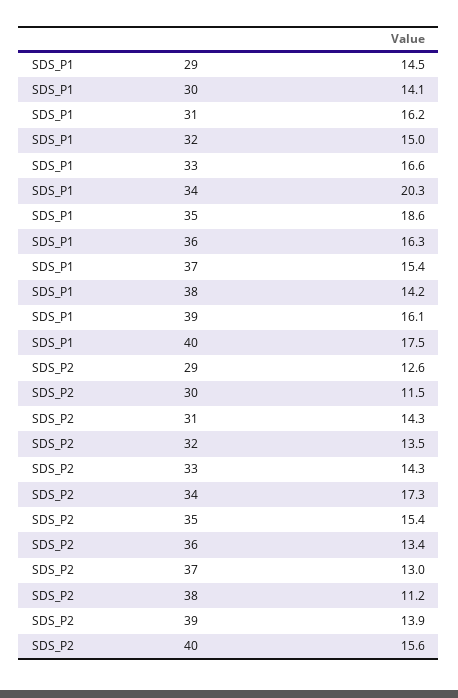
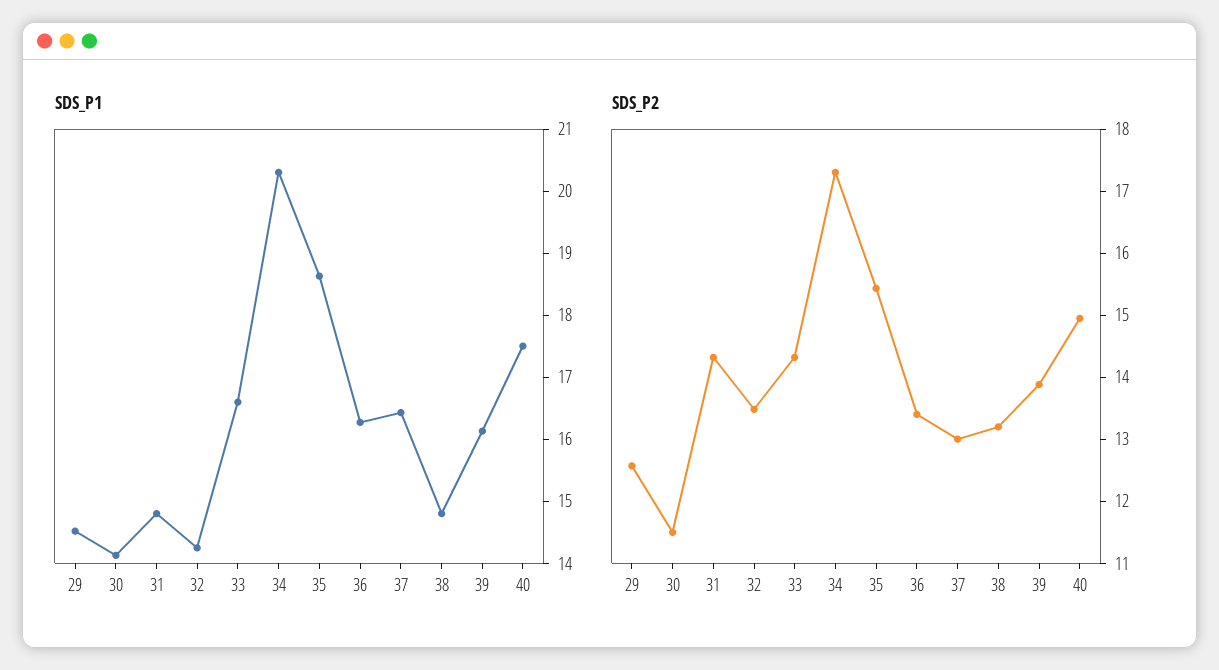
  {
    "SDS_P1": {
      "29": 14.5,
      "30": 14.1,
-     "31": 16.2,
+     "31": 14.8,
-     "32": 15,
+     "32": 14.2,
      "33": 16.6,
      "34": 20.3,
      "35": 18.6,
      "36": 16.3,
-     "37": 15.4,
+     "37": 16.4,
-     "38": 14.2,
+     "38": 14.8,
      "39": 16.1,
      "40": 17.5
    },
    "SDS_P2": {
      "29": 12.6,
      "30": 11.5,
      "31": 14.3,
      "32": 13.5,
      "33": 14.3,
      "34": 17.3,
      "35": 15.4,
      "36": 13.4,
      "37": 13,
-     "38": 11.2,
+     "38": 13.2,
      "39": 13.9,
-     "40": 15.6
+     "40": 15
    }
  }

